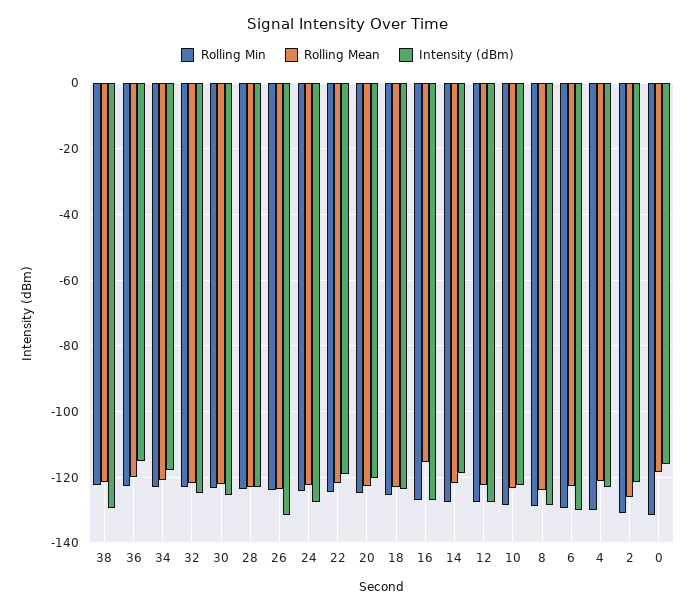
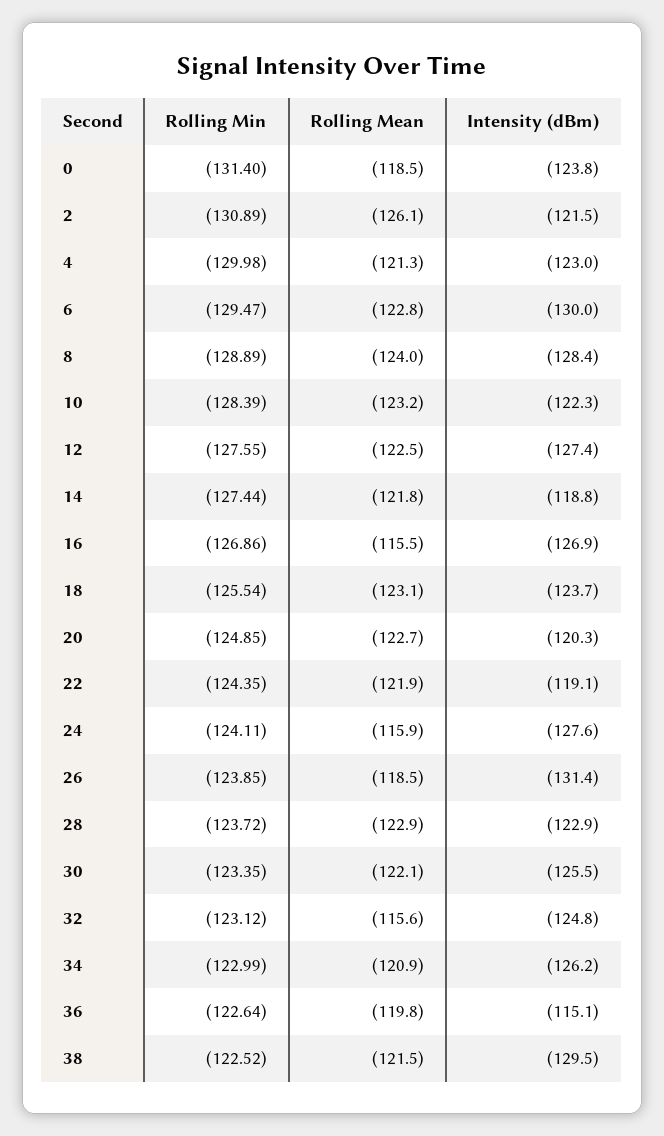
  {
    "Rolling Min": {
      "38": -122.52,
      "36": -122.64,
      "34": -122.99,
      "32": -123.12,
      "30": -123.35,
      "28": -123.72,
      "26": -123.85,
      "24": -124.11,
      "22": -124.35,
      "20": -124.85,
      "18": -125.54,
      "16": -126.86,
      "14": -127.44,
      "12": -127.55,
      "10": -128.39,
      "8": -128.89,
      "6": -129.47,
      "4": -129.98,
      "2": -130.89,
      "0": -131.4
    },
    "Rolling Mean": {
      "38": -121.5,
      "36": -119.8,
      "34": -120.9,
-     "32": -122,
+     "32": -115.6,
      "30": -122.1,
      "28": -122.9,
-     "26": -124,
+     "26": -118.5,
-     "24": -122,
+     "24": -115.9,
      "22": -121.9,
      "20": -122.7,
      "18": -123.1,
      "16": -115.5,
      "14": -121.8,
      "12": -122.5,
      "10": -123.2,
      "8": -124,
      "6": -122.8,
      "4": -121.3,
      "2": -126.1,
      "0": -118.5
    },
    "Intensity (dBm)": {
      "38": -129.5,
      "36": -115.1,
-     "34": -118,
+     "34": -126.2,
      "32": -124.8,
      "30": -125.5,
      "28": -122.9,
      "26": -131.4,
      "24": -127.6,
      "22": -119.1,
      "20": -120.3,
      "18": -123.7,
      "16": -126.9,
      "14": -118.8,
      "12": -127.4,
      "10": -122.3,
      "8": -128.4,
      "6": -130,
      "4": -123,
      "2": -121.5,
-     "0": -116
+     "0": -123.8
    }
  }

